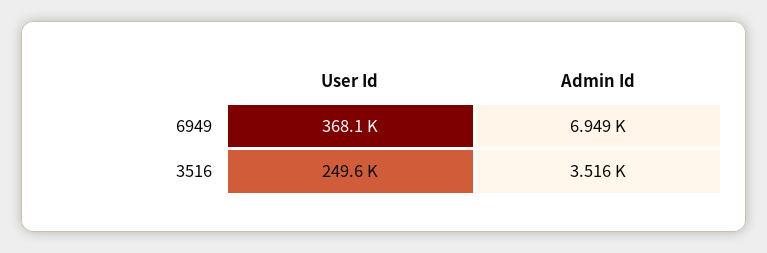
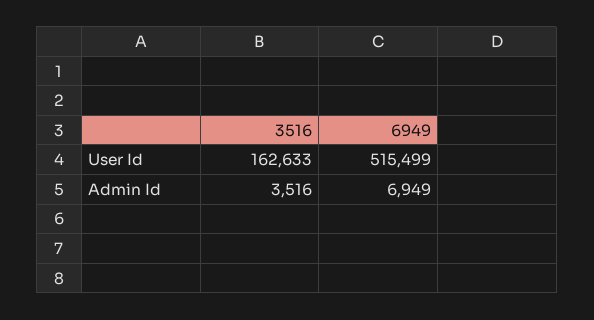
  {
    "User Id": {
-     "6949": 368100,
+     "6949": 515499,
-     "3516": 249600
+     "3516": 162633
    },
    "Admin Id": {
      "6949": 6949,
      "3516": 3516
    }
  }

